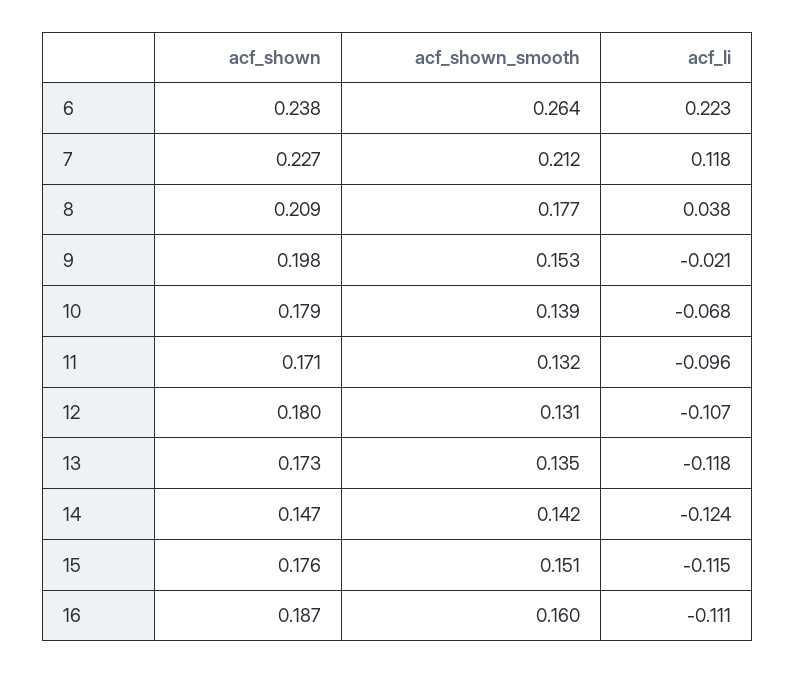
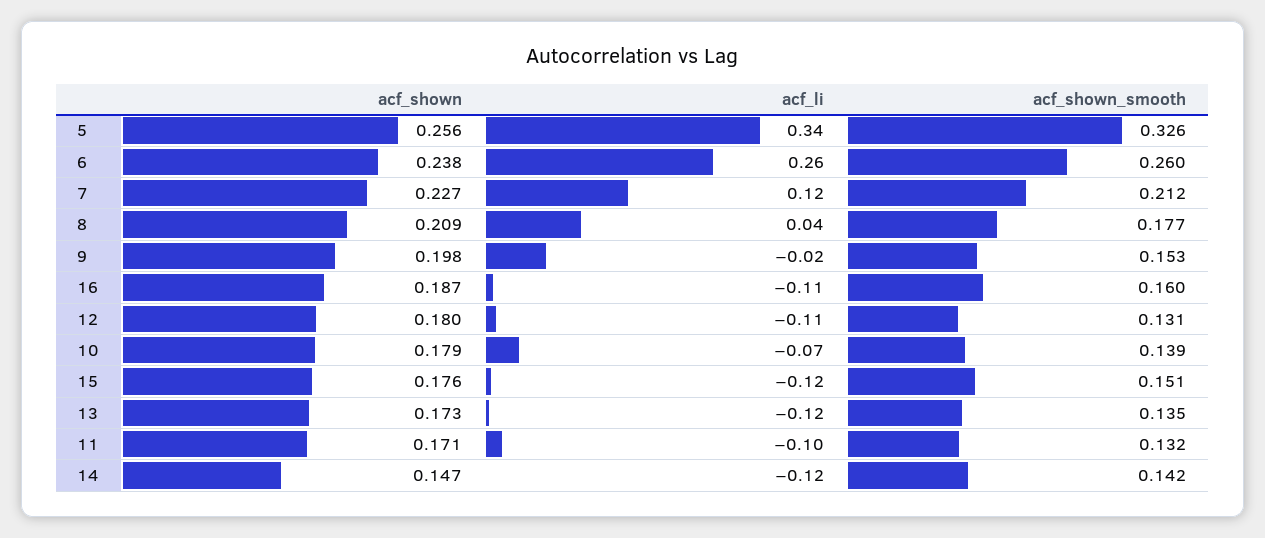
  {
    "acf_shown": {
      "6": 0.238,
      "7": 0.227,
      "8": 0.209,
      "9": 0.198,
      "10": 0.179,
      "11": 0.171,
      "12": 0.18,
      "13": 0.173,
      "14": 0.147,
      "15": 0.176,
-     "16": 0.187
+     "16": 0.187,
+     "5": 0.256
    },
    "acf_shown_smooth": {
-     "6": 0.264,
+     "6": 0.26,
      "7": 0.212,
      "8": 0.177,
      "9": 0.153,
      "10": 0.139,
      "11": 0.132,
      "12": 0.131,
      "13": 0.135,
      "14": 0.142,
      "15": 0.151,
-     "16": 0.16
+     "16": 0.16,
+     "5": 0.326
    },
    "acf_li": {
-     "6": 0.223,
+     "6": 0.26,
      "7": 0.118,
      "8": 0.038,
      "9": -0.021,
      "10": -0.068,
      "11": -0.096,
      "12": -0.107,
      "13": -0.118,
      "14": -0.124,
      "15": -0.115,
-     "16": -0.111
+     "16": -0.111,
+     "5": 0.34
    }
  }

